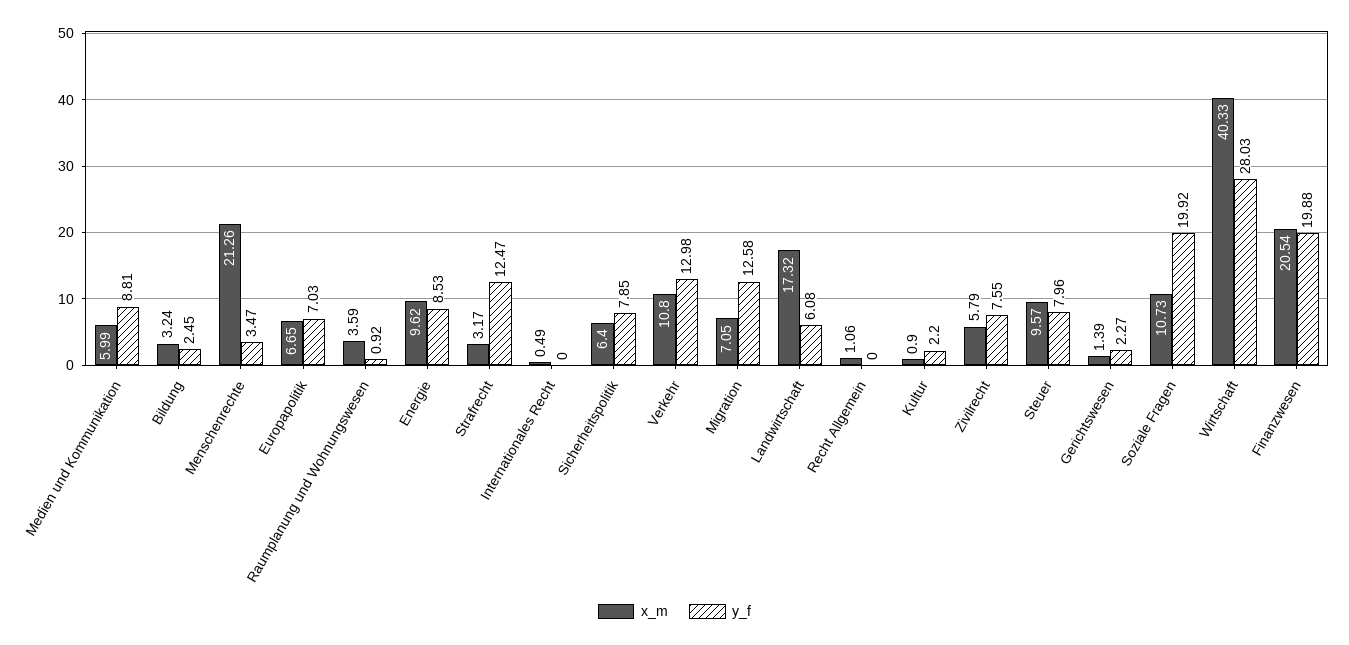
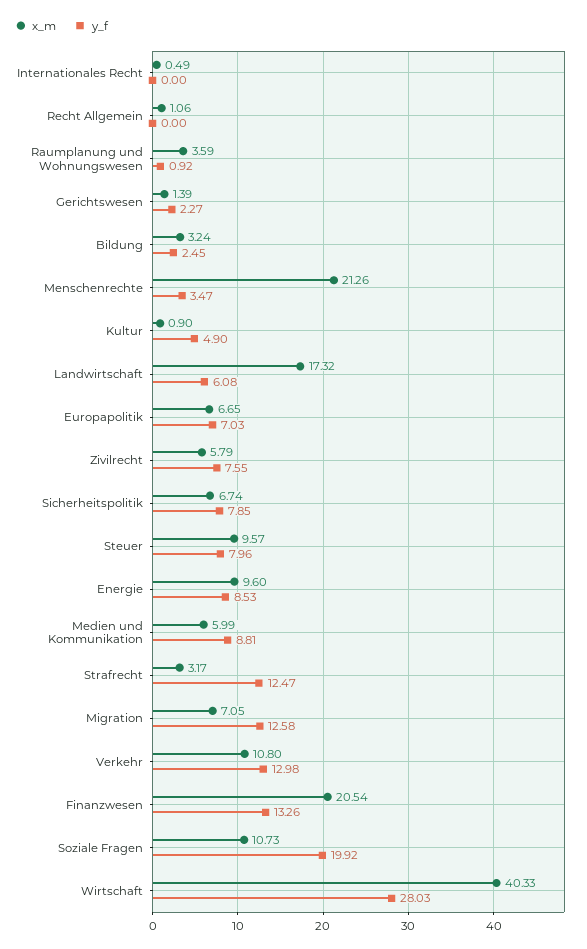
  {
    "x_m": {
      "Medien und Kommunikation": 5.99,
      "Bildung": 3.24,
      "Menschenrechte": 21.26,
      "Europapolitik": 6.65,
      "Raumplanung und Wohnungswesen": 3.59,
-     "Energie": 9.62,
+     "Energie": 9.6,
      "Strafrecht": 3.17,
      "Internationales Recht": 0.49,
-     "Sicherheitspolitik": 6.4,
+     "Sicherheitspolitik": 6.74,
      "Verkehr": 10.8,
      "Migration": 7.05,
      "Landwirtschaft": 17.32,
      "Recht Allgemein": 1.06,
      "Kultur": 0.9,
      "Zivilrecht": 5.79,
      "Steuer": 9.57,
      "Gerichtswesen": 1.39,
      "Soziale Fragen": 10.73,
      "Wirtschaft": 40.33,
      "Finanzwesen": 20.54
    },
    "y_f": {
      "Medien und Kommunikation": 8.81,
      "Bildung": 2.45,
      "Menschenrechte": 3.47,
      "Europapolitik": 7.03,
      "Raumplanung und Wohnungswesen": 0.92,
      "Energie": 8.53,
      "Strafrecht": 12.47,
      "Internationales Recht": 0,
      "Sicherheitspolitik": 7.85,
      "Verkehr": 12.98,
      "Migration": 12.58,
      "Landwirtschaft": 6.08,
      "Recht Allgemein": 0,
-     "Kultur": 2.2,
+     "Kultur": 4.9,
      "Zivilrecht": 7.55,
      "Steuer": 7.96,
      "Gerichtswesen": 2.27,
      "Soziale Fragen": 19.92,
      "Wirtschaft": 28.03,
-     "Finanzwesen": 19.88
+     "Finanzwesen": 13.26
    }
  }

